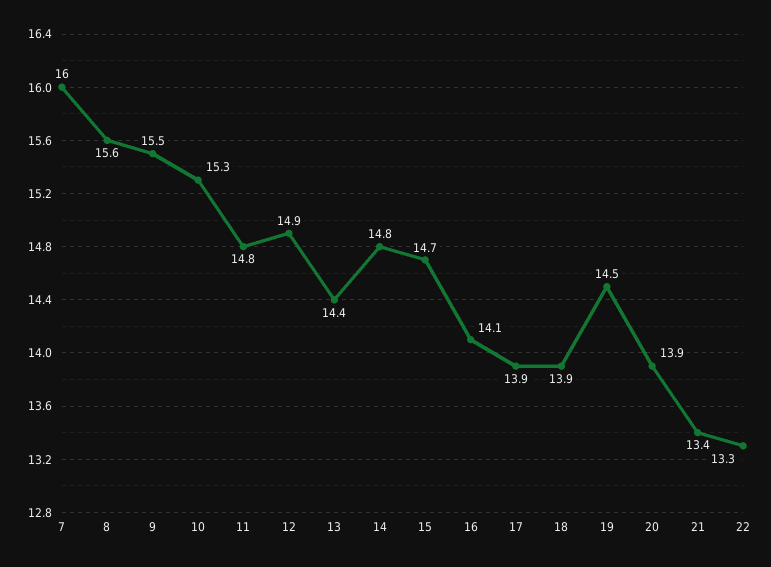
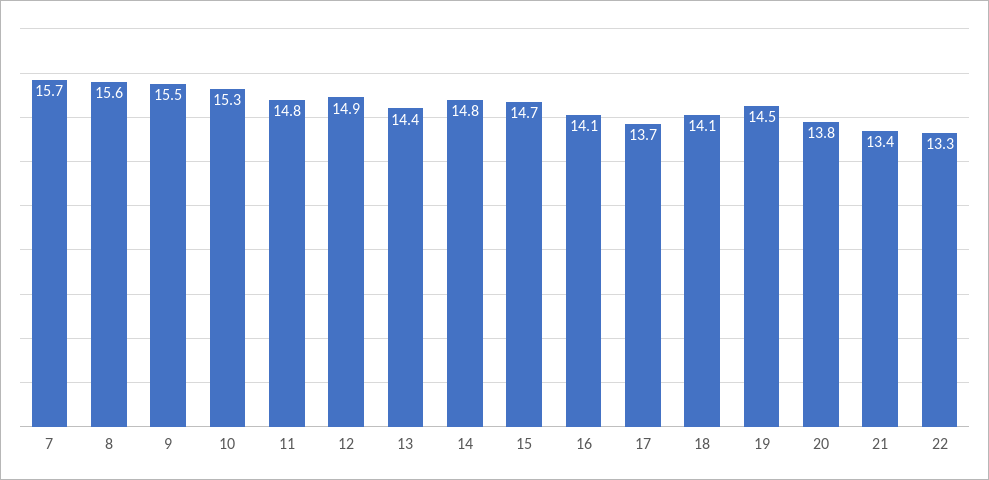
  {
-   "7": 16,
+   "7": 15.7,
    "8": 15.6,
    "9": 15.5,
    "10": 15.3,
    "11": 14.8,
    "12": 14.9,
    "13": 14.4,
    "14": 14.8,
    "15": 14.7,
    "16": 14.1,
-   "17": 13.9,
+   "17": 13.7,
-   "18": 13.9,
+   "18": 14.1,
    "19": 14.5,
-   "20": 13.9,
+   "20": 13.8,
    "21": 13.4,
    "22": 13.3
  }

